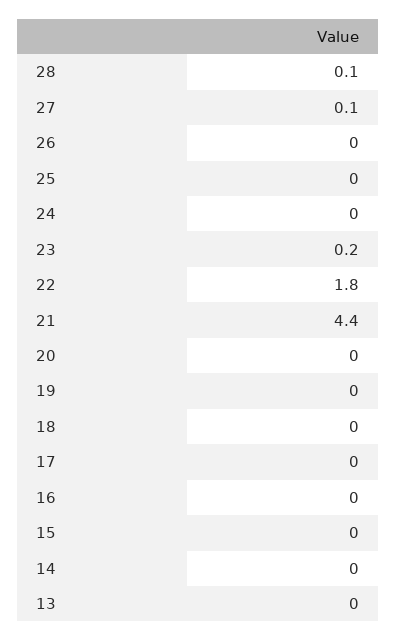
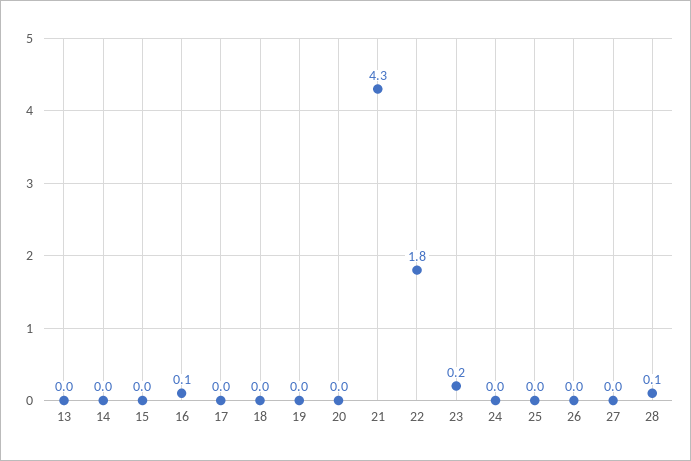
  {
    "28": 0.1,
-   "27": 0.1,
+   "27": 0,
    "26": 0,
    "25": 0,
    "24": 0,
    "23": 0.2,
    "22": 1.8,
-   "21": 4.4,
+   "21": 4.3,
    "20": 0,
    "19": 0,
    "18": 0,
    "17": 0,
-   "16": 0,
+   "16": 0.1,
    "15": 0,
    "14": 0,
    "13": 0
  }

